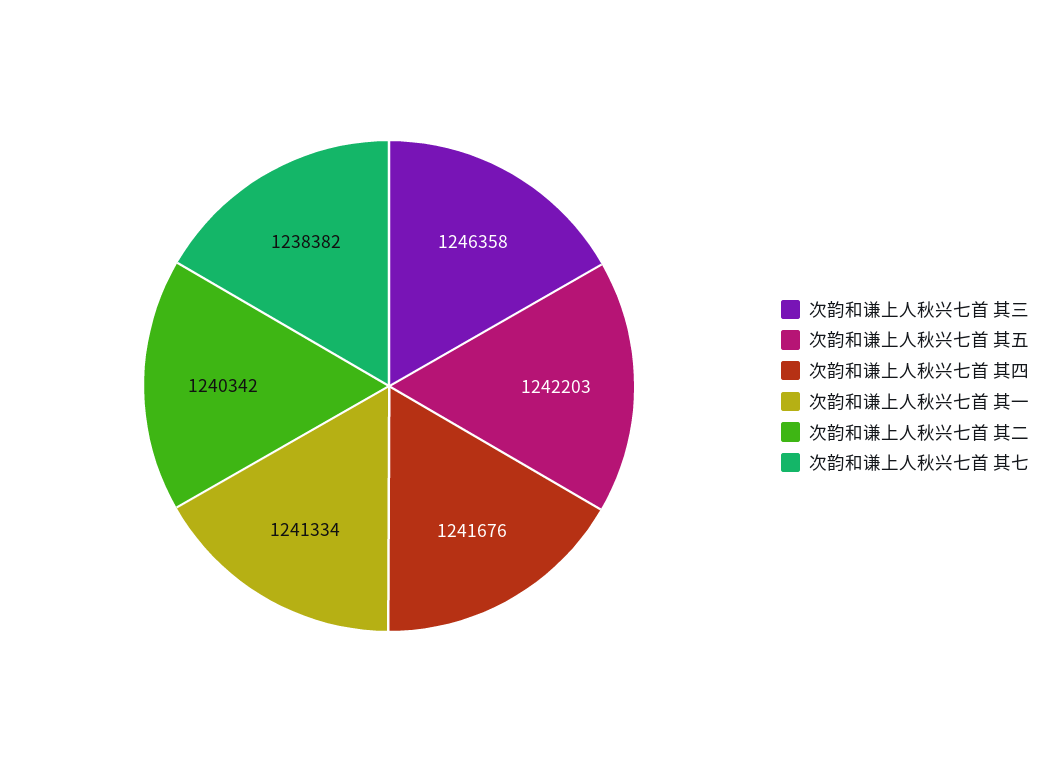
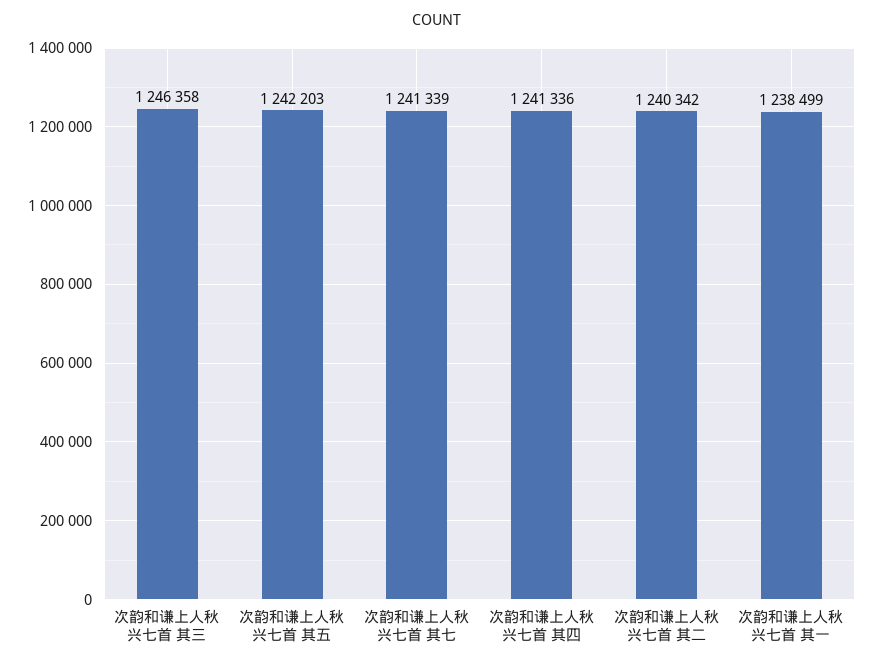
  {
    "次韵和谦上人秋兴七首 其三": 1246358,
    "次韵和谦上人秋兴七首 其五": 1242203,
-   "次韵和谦上人秋兴七首 其四": 1241676,
+   "次韵和谦上人秋兴七首 其四": 1241336,
-   "次韵和谦上人秋兴七首 其一": 1241334,
+   "次韵和谦上人秋兴七首 其一": 1238499,
    "次韵和谦上人秋兴七首 其二": 1240342,
-   "次韵和谦上人秋兴七首 其七": 1238382
+   "次韵和谦上人秋兴七首 其七": 1241339
  }

